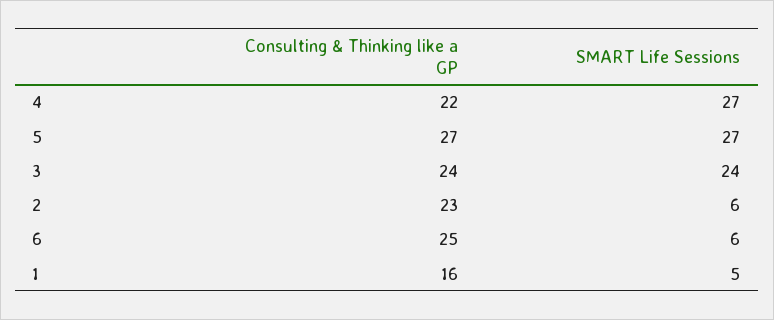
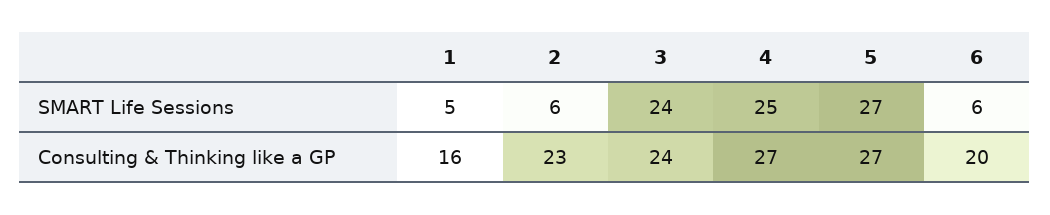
  {
    "Consulting & Thinking like a GP": {
-     "4": 22,
+     "4": 27,
      "5": 27,
      "3": 24,
      "2": 23,
-     "6": 25,
+     "6": 20,
      "1": 16
    },
    "SMART Life Sessions": {
-     "4": 27,
+     "4": 25,
      "5": 27,
      "3": 24,
      "2": 6,
      "6": 6,
      "1": 5
    }
  }

